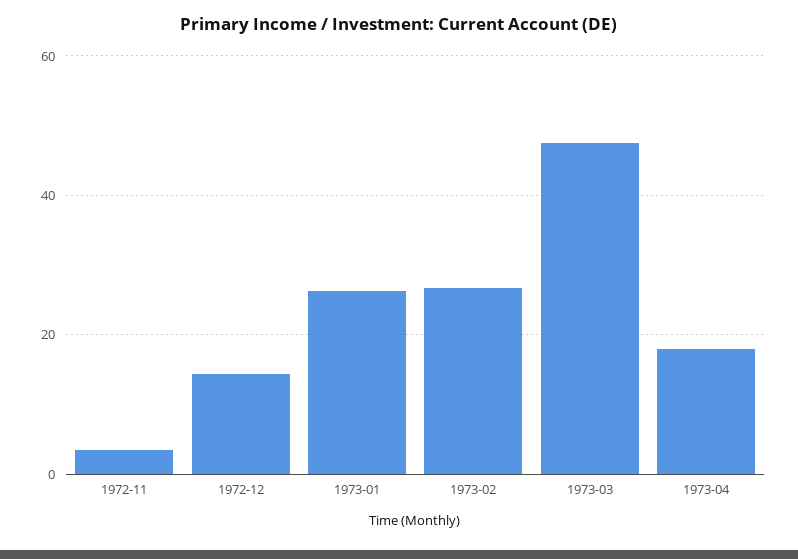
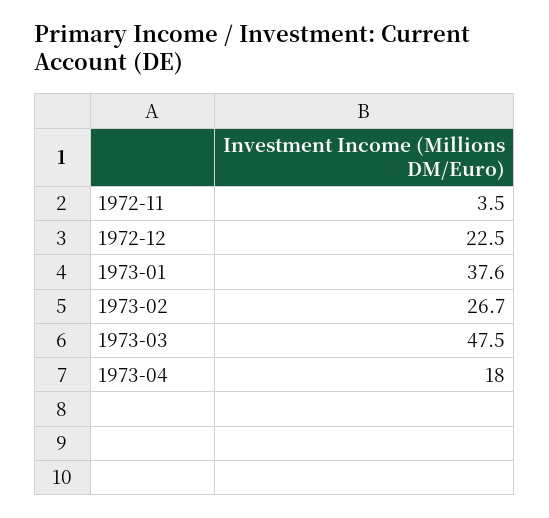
  {
    "1972-11": 3.5,
-   "1972-12": 14,
+   "1972-12": 22.5,
-   "1973-01": 26,
+   "1973-01": 37.6,
    "1973-02": 26.7,
    "1973-03": 47.5,
    "1973-04": 18
  }

